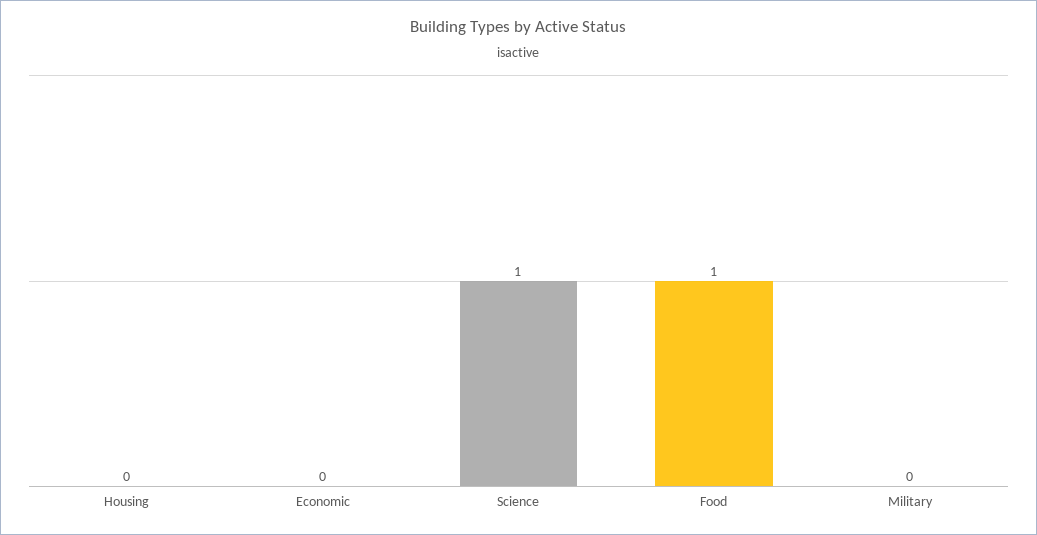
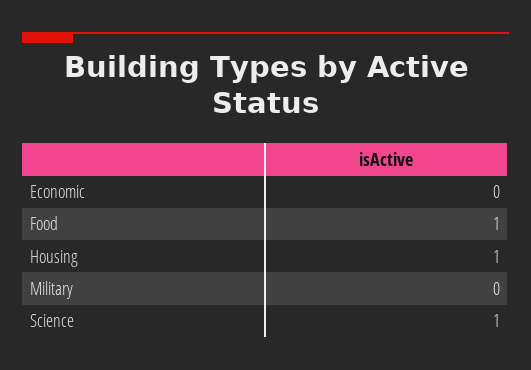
  {
-   "Housing": 0,
+   "Housing": 1,
    "Economic": 0,
    "Science": 1,
    "Food": 1,
    "Military": 0
  }

